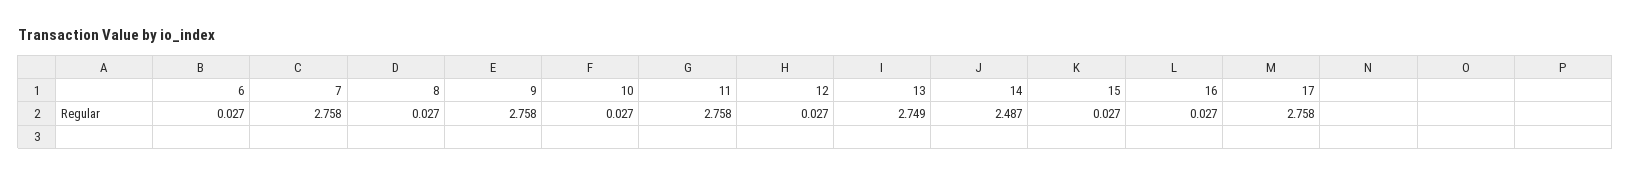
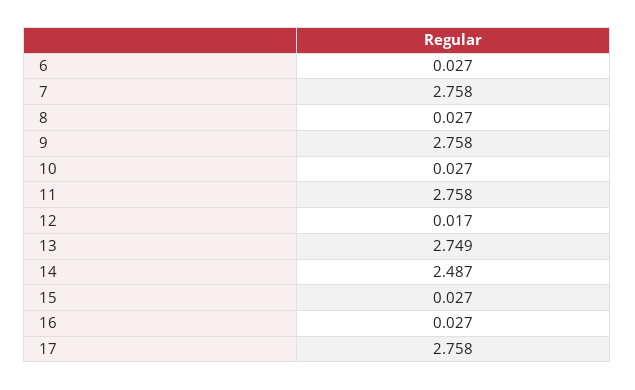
  {
    "6": 0.027,
    "7": 2.758,
    "8": 0.027,
    "9": 2.758,
    "10": 0.027,
    "11": 2.758,
-   "12": 0.027,
+   "12": 0.017,
    "13": 2.749,
    "14": 2.487,
    "15": 0.027,
    "16": 0.027,
    "17": 2.758
  }

